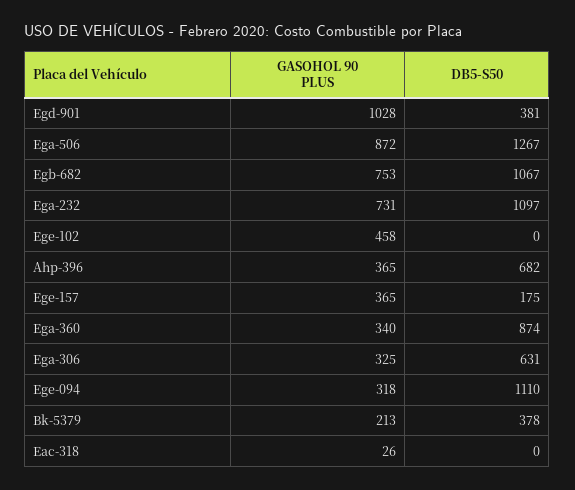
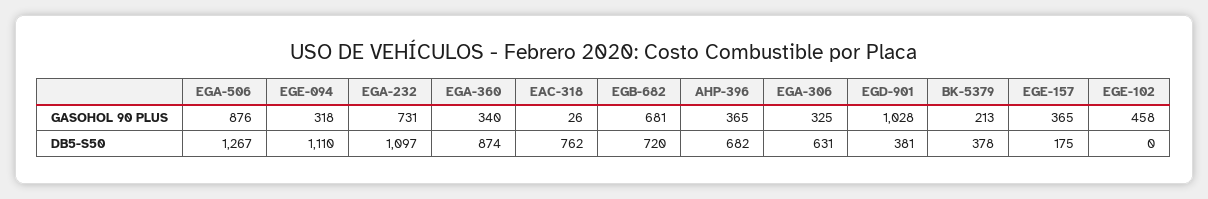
  {
    "GASOHOL 90 PLUS": {
      "Egd-901": 1028,
-     "Ega-506": 872,
+     "Ega-506": 876,
-     "Egb-682": 753,
+     "Egb-682": 681,
      "Ega-232": 731,
      "Ege-102": 458,
      "Ahp-396": 365,
      "Ege-157": 365,
      "Ega-360": 340,
      "Ega-306": 325,
      "Ege-094": 318,
      "Bk-5379": 213,
      "Eac-318": 26
    },
    "DB5-S50": {
      "Egd-901": 381,
      "Ega-506": 1267,
-     "Egb-682": 1067,
+     "Egb-682": 720,
      "Ega-232": 1097,
      "Ege-102": 0,
      "Ahp-396": 682,
      "Ege-157": 175,
      "Ega-360": 874,
      "Ega-306": 631,
      "Ege-094": 1110,
      "Bk-5379": 378,
-     "Eac-318": 0
+     "Eac-318": 762
    }
  }

